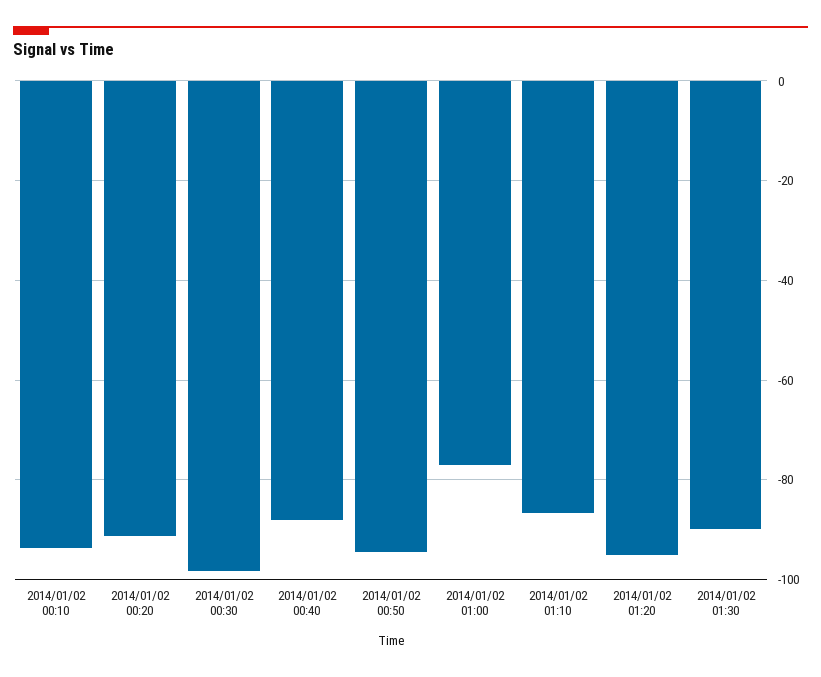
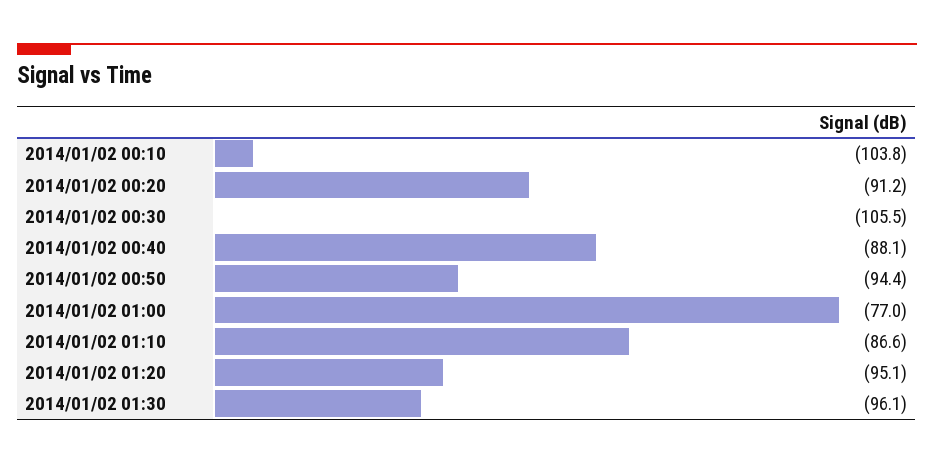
  {
-   "2014/01/02 00:10": -94,
+   "2014/01/02 00:10": -103.8,
    "2014/01/02 00:20": -91.2,
-   "2014/01/02 00:30": -98,
+   "2014/01/02 00:30": -105.5,
    "2014/01/02 00:40": -88.1,
    "2014/01/02 00:50": -94.4,
    "2014/01/02 01:00": -77,
    "2014/01/02 01:10": -86.6,
    "2014/01/02 01:20": -95.1,
-   "2014/01/02 01:30": -90
+   "2014/01/02 01:30": -96.1
  }

